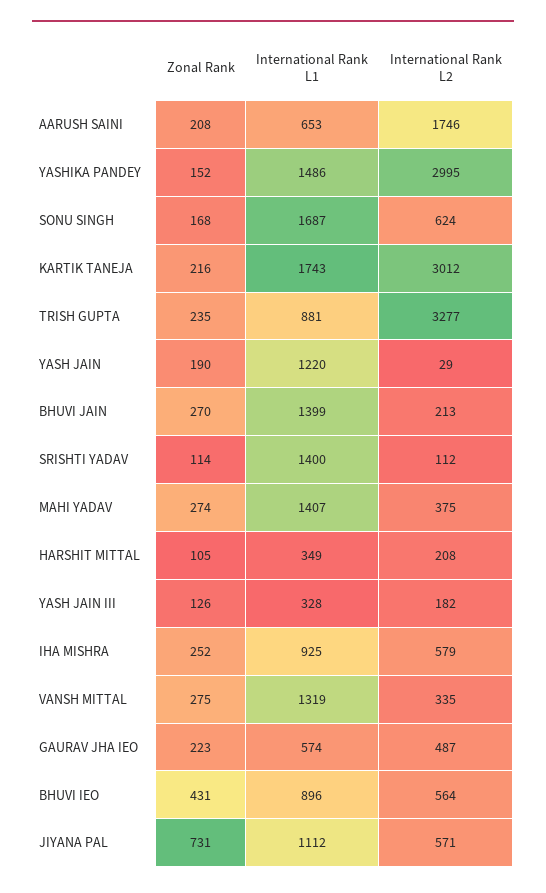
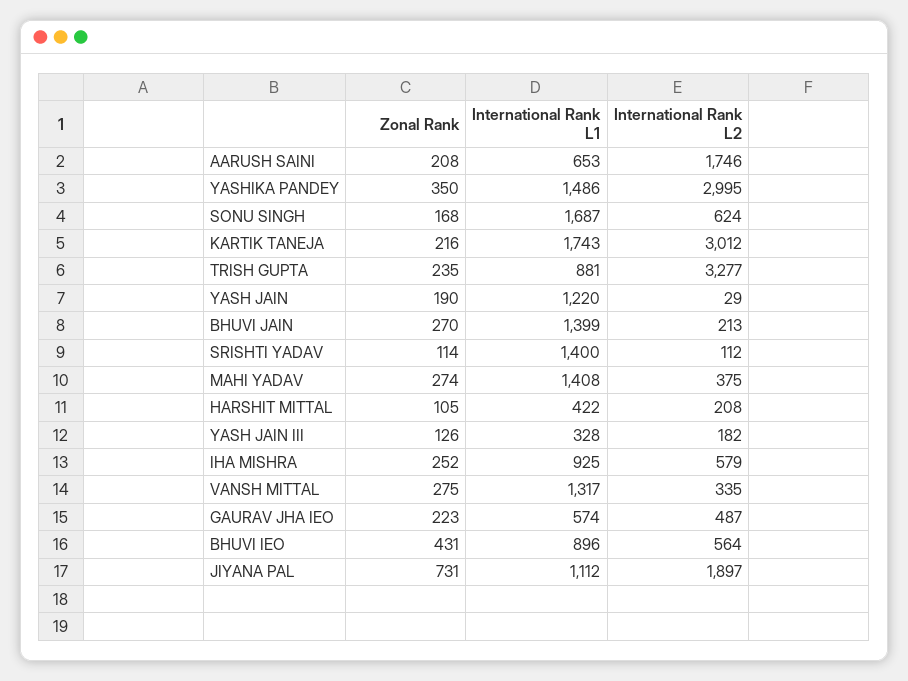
  {
    "Zonal Rank": {
      "AARUSH SAINI": 208,
-     "YASHIKA PANDEY": 152,
+     "YASHIKA PANDEY": 350,
      "SONU SINGH": 168,
      "KARTIK TANEJA": 216,
      "TRISH GUPTA": 235,
      "YASH JAIN": 190,
      "BHUVI JAIN": 270,
      "SRISHTI YADAV": 114,
      "MAHI YADAV": 274,
      "HARSHIT MITTAL": 105,
      "YASH JAIN III": 126,
      "IHA MISHRA": 252,
      "VANSH MITTAL": 275,
      "GAURAV JHA IEO": 223,
      "BHUVI IEO": 431,
      "JIYANA PAL": 731
    },
    "International Rank L1": {
      "AARUSH SAINI": 653,
      "YASHIKA PANDEY": 1486,
      "SONU SINGH": 1687,
      "KARTIK TANEJA": 1743,
      "TRISH GUPTA": 881,
      "YASH JAIN": 1220,
      "BHUVI JAIN": 1399,
      "SRISHTI YADAV": 1400,
-     "MAHI YADAV": 1407,
+     "MAHI YADAV": 1408,
-     "HARSHIT MITTAL": 349,
+     "HARSHIT MITTAL": 422,
      "YASH JAIN III": 328,
      "IHA MISHRA": 925,
-     "VANSH MITTAL": 1319,
+     "VANSH MITTAL": 1317,
      "GAURAV JHA IEO": 574,
      "BHUVI IEO": 896,
      "JIYANA PAL": 1112
    },
    "International Rank L2": {
      "AARUSH SAINI": 1746,
      "YASHIKA PANDEY": 2995,
      "SONU SINGH": 624,
      "KARTIK TANEJA": 3012,
      "TRISH GUPTA": 3277,
      "YASH JAIN": 29,
      "BHUVI JAIN": 213,
      "SRISHTI YADAV": 112,
      "MAHI YADAV": 375,
      "HARSHIT MITTAL": 208,
      "YASH JAIN III": 182,
      "IHA MISHRA": 579,
      "VANSH MITTAL": 335,
      "GAURAV JHA IEO": 487,
      "BHUVI IEO": 564,
-     "JIYANA PAL": 571
+     "JIYANA PAL": 1897
    }
  }

